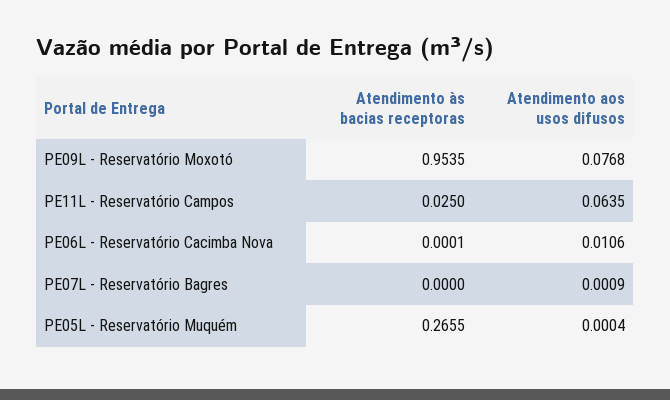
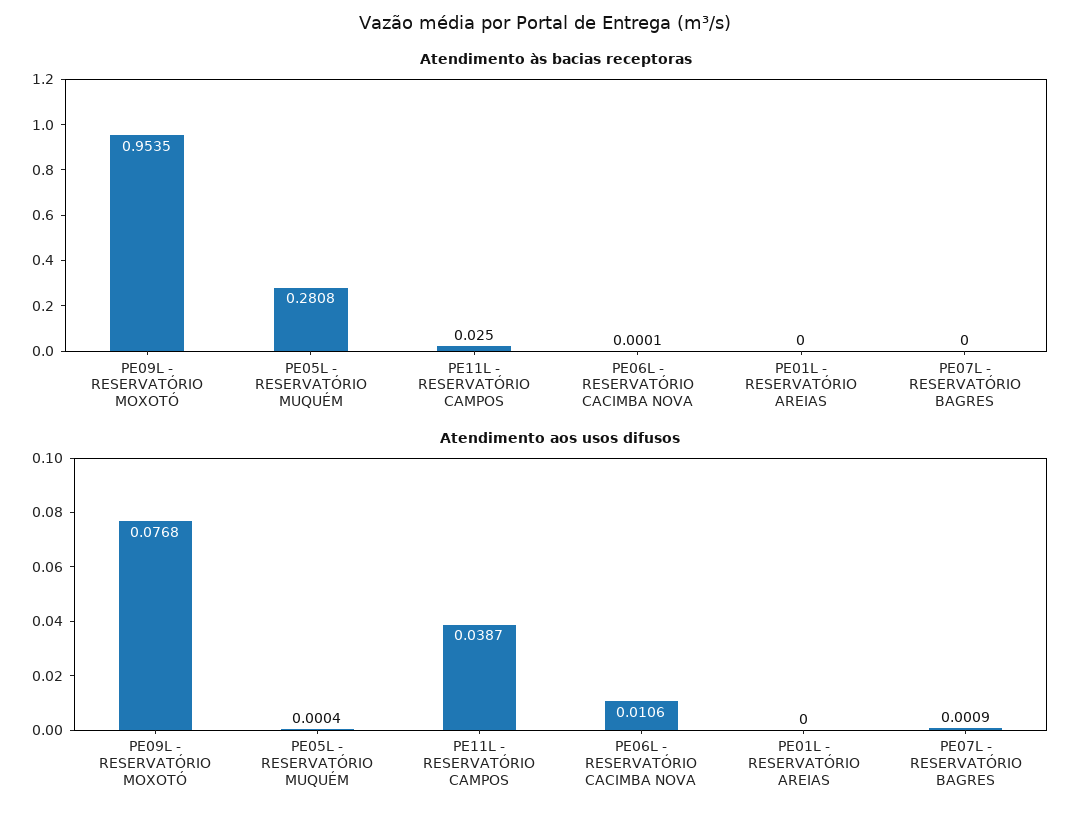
  {
    "Atendimento às bacias receptoras": {
      "PE09L - Reservatório Moxotó": 0.9535,
      "PE11L - Reservatório Campos": 0.025,
      "PE06L - Reservatório Cacimba Nova": 0.0001,
      "PE07L - Reservatório Bagres": 0,
-     "PE05L - Reservatório Muquém": 0.2655
+     "PE05L - Reservatório Muquém": 0.2808,
+     "PE01L - RESERVATÓRIO AREIAS": 0
    },
    "Atendimento aos usos difusos": {
      "PE09L - Reservatório Moxotó": 0.0768,
-     "PE11L - Reservatório Campos": 0.0635,
+     "PE11L - Reservatório Campos": 0.0387,
      "PE06L - Reservatório Cacimba Nova": 0.0106,
      "PE07L - Reservatório Bagres": 0.0009,
-     "PE05L - Reservatório Muquém": 0.0004
+     "PE05L - Reservatório Muquém": 0.0004,
+     "PE01L - RESERVATÓRIO AREIAS": 0
    }
  }

